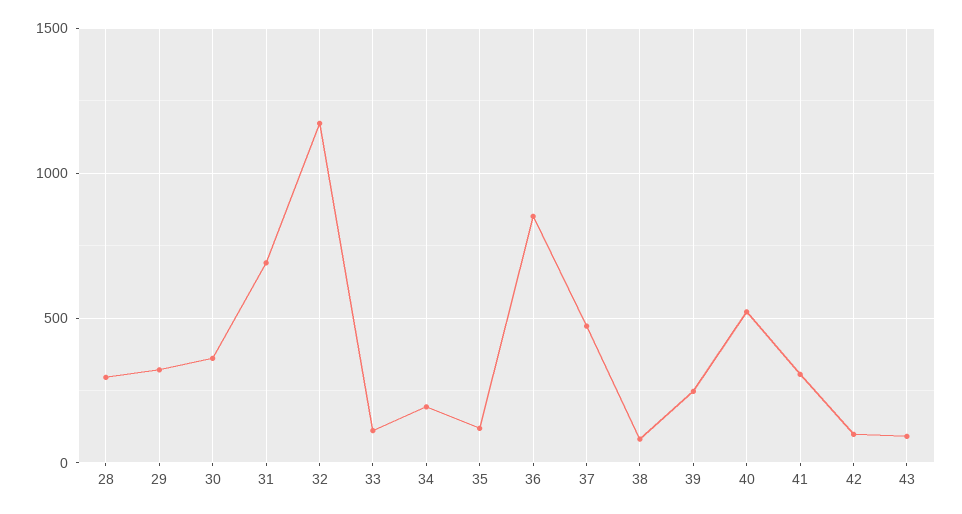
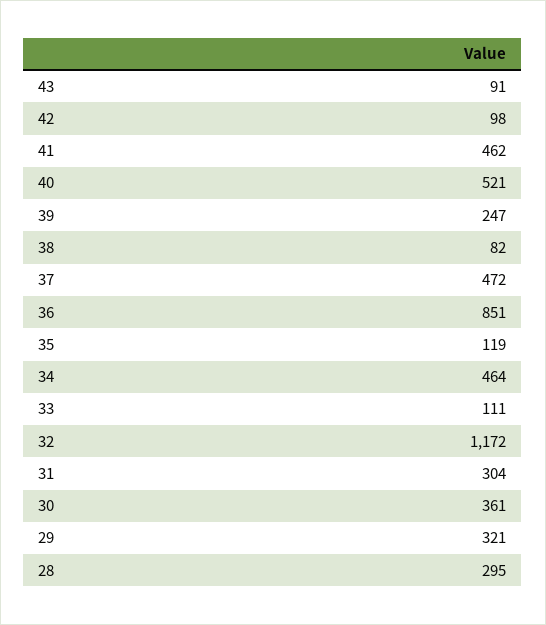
  {
    "28": 295,
    "29": 321,
    "30": 361,
-   "31": 700,
+   "31": 304,
    "32": 1172,
    "33": 111,
-   "34": 200,
+   "34": 464,
    "35": 119,
    "36": 851,
    "37": 472,
    "38": 82,
    "39": 247,
    "40": 521,
-   "41": 300,
+   "41": 462,
    "42": 98,
    "43": 91
  }

